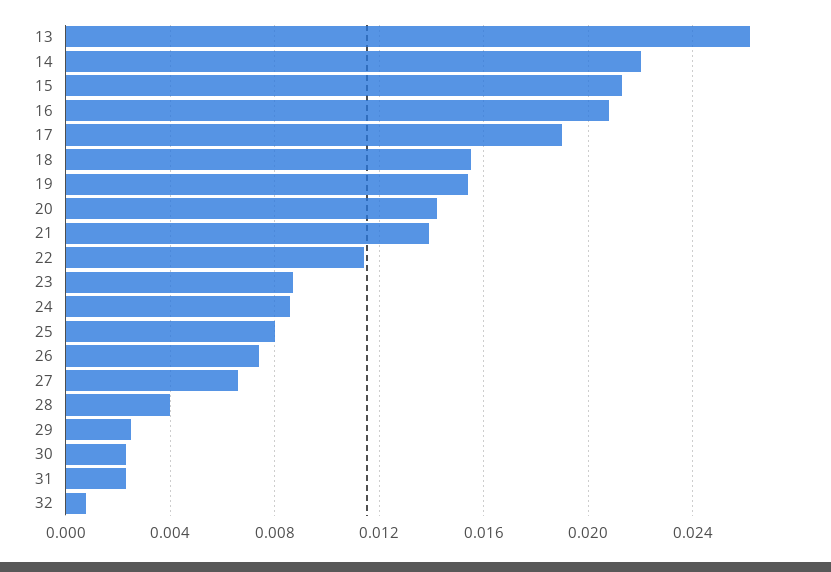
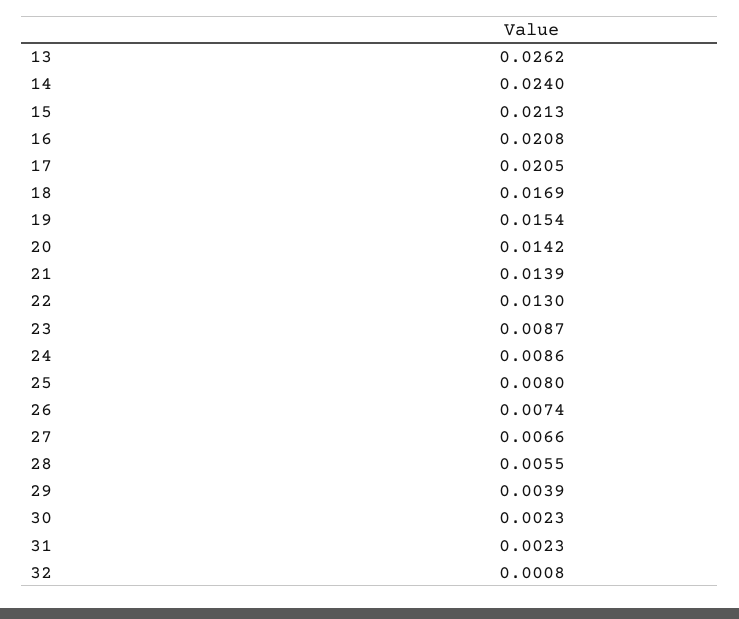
  {
    "13": 0.0262,
-   "14": 0.022,
+   "14": 0.024,
    "15": 0.0213,
    "16": 0.0208,
-   "17": 0.019,
+   "17": 0.0205,
-   "18": 0.0155,
+   "18": 0.0169,
    "19": 0.0154,
    "20": 0.0142,
    "21": 0.0139,
-   "22": 0.0115,
+   "22": 0.013,
    "23": 0.0087,
    "24": 0.0086,
    "25": 0.008,
    "26": 0.0074,
    "27": 0.0066,
-   "28": 0.004,
+   "28": 0.0055,
-   "29": 0.0025,
+   "29": 0.0039,
    "30": 0.0023,
    "31": 0.0023,
    "32": 0.0008
  }

